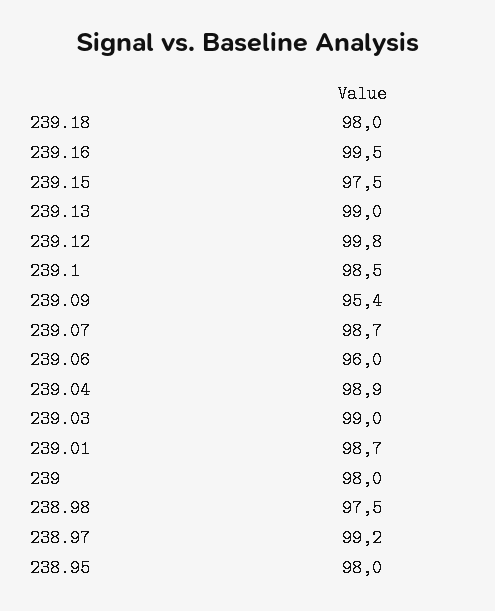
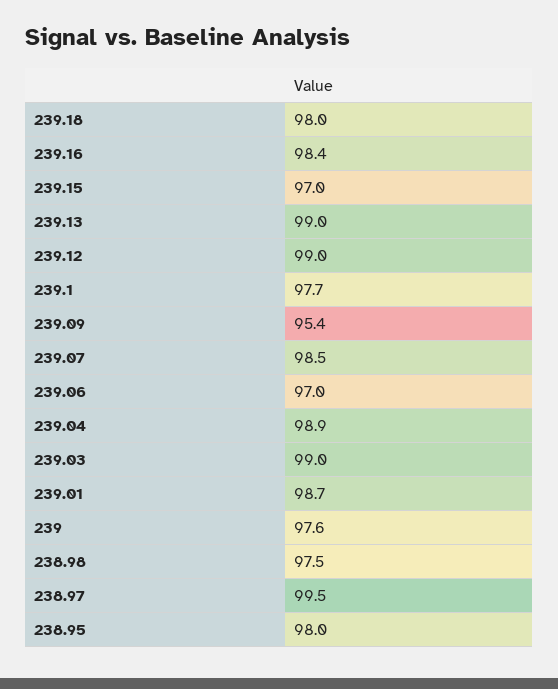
  {
    "239.18": 98,
-   "239.16": 99.5,
+   "239.16": 98.4,
-   "239.15": 97.5,
+   "239.15": 97,
    "239.13": 99,
-   "239.12": 99.8,
+   "239.12": 99,
-   "239.1": 98.5,
+   "239.1": 97.7,
    "239.09": 95.4,
-   "239.07": 98.7,
+   "239.07": 98.5,
-   "239.06": 96,
+   "239.06": 97,
    "239.04": 98.9,
    "239.03": 99,
    "239.01": 98.7,
-   "239": 98,
+   "239": 97.6,
    "238.98": 97.5,
-   "238.97": 99.2,
+   "238.97": 99.5,
    "238.95": 98
  }

